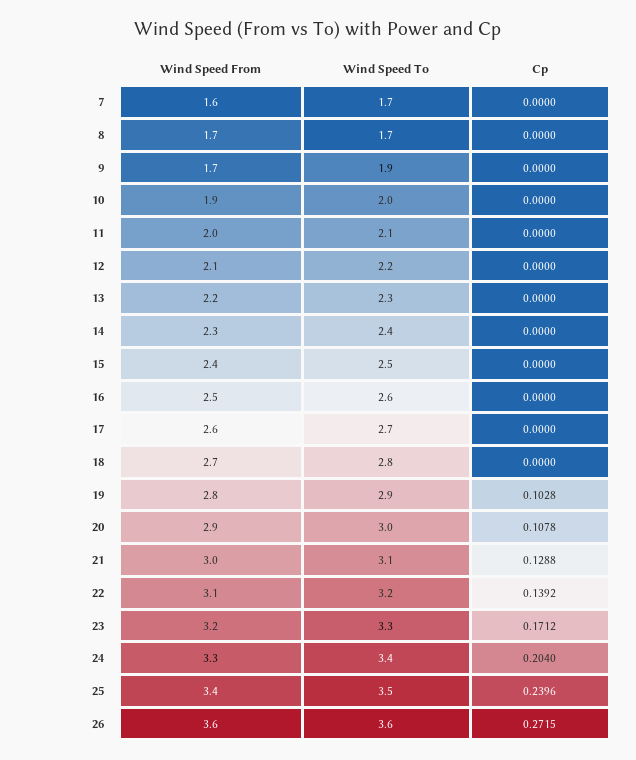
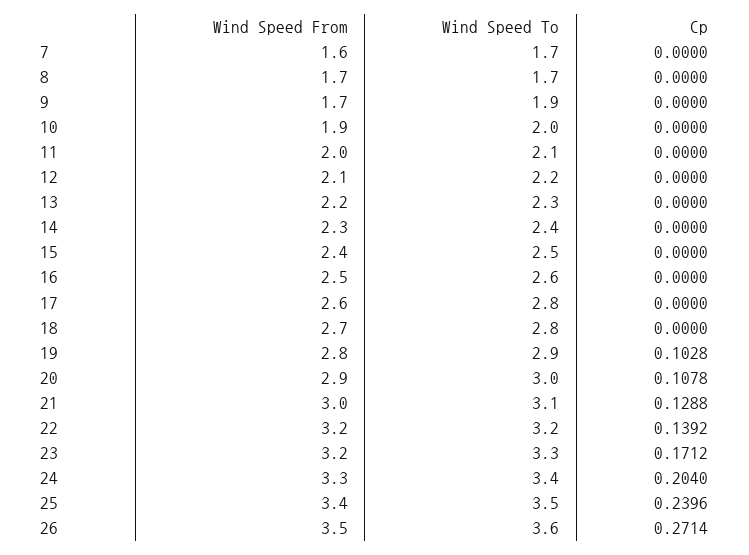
  {
    "Wind Speed From": {
      "7": 1.6,
      "8": 1.7,
      "9": 1.7,
      "10": 1.9,
      "11": 2,
      "12": 2.1,
      "13": 2.2,
      "14": 2.3,
      "15": 2.4,
      "16": 2.5,
      "17": 2.6,
      "18": 2.7,
      "19": 2.8,
      "20": 2.9,
      "21": 3,
-     "22": 3.1,
+     "22": 3.2,
      "23": 3.2,
      "24": 3.3,
      "25": 3.4,
-     "26": 3.6
+     "26": 3.5
    },
    "Wind Speed To": {
      "7": 1.7,
      "8": 1.7,
      "9": 1.9,
      "10": 2,
      "11": 2.1,
      "12": 2.2,
      "13": 2.3,
      "14": 2.4,
      "15": 2.5,
      "16": 2.6,
-     "17": 2.7,
+     "17": 2.8,
      "18": 2.8,
      "19": 2.9,
      "20": 3,
      "21": 3.1,
      "22": 3.2,
      "23": 3.3,
      "24": 3.4,
      "25": 3.5,
      "26": 3.6
    },
    "Cp": {
      "7": 0,
      "8": 0,
      "9": 0,
      "10": 0,
      "11": 0,
      "12": 0,
      "13": 0,
      "14": 0,
      "15": 0,
      "16": 0,
      "17": 0,
      "18": 0,
      "19": 0.1028,
      "20": 0.1078,
      "21": 0.1288,
      "22": 0.1392,
      "23": 0.1712,
      "24": 0.204,
      "25": 0.2396,
-     "26": 0.2715
+     "26": 0.2714
    }
  }

